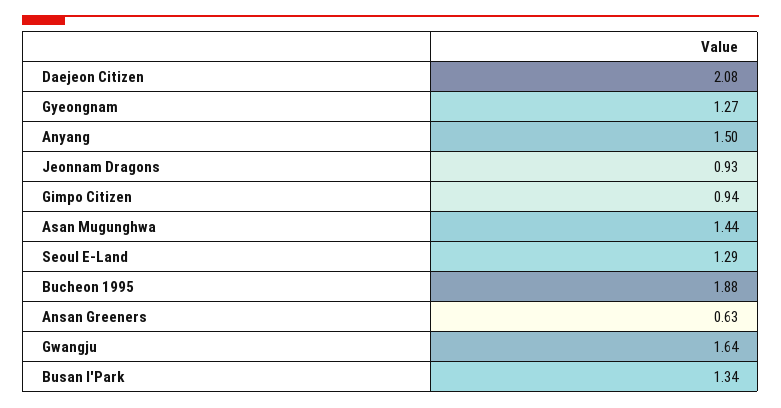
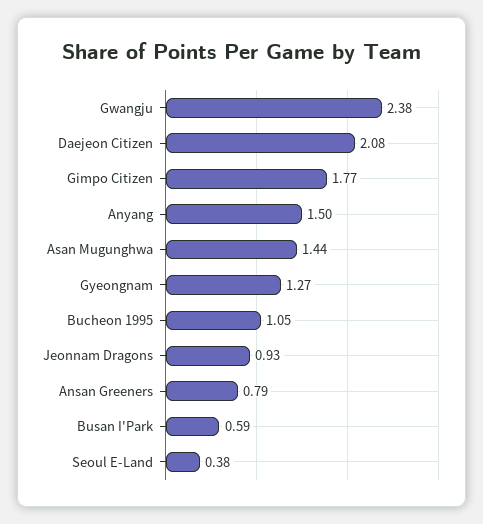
  {
    "Daejeon Citizen": 2.08,
    "Gyeongnam": 1.27,
    "Anyang": 1.5,
    "Jeonnam Dragons": 0.93,
-   "Gimpo Citizen": 0.94,
+   "Gimpo Citizen": 1.77,
    "Asan Mugunghwa": 1.44,
-   "Seoul E-Land": 1.29,
+   "Seoul E-Land": 0.38,
-   "Bucheon 1995": 1.88,
+   "Bucheon 1995": 1.05,
-   "Ansan Greeners": 0.63,
+   "Ansan Greeners": 0.79,
-   "Gwangju": 1.64,
+   "Gwangju": 2.38,
-   "Busan I'Park": 1.34
+   "Busan I'Park": 0.59
  }

